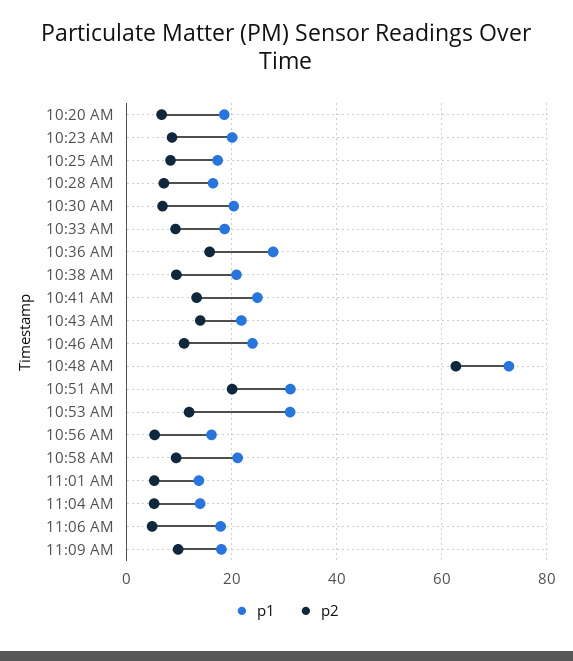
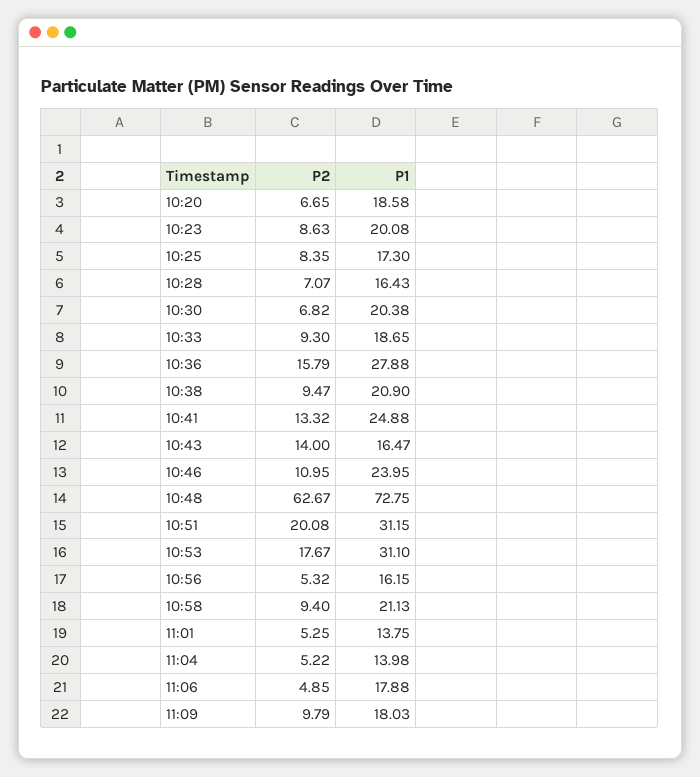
  {
    "p1": {
      "10:20 AM": 18.58,
      "10:23 AM": 20.08,
      "10:25 AM": 17.3,
      "10:28 AM": 16.43,
      "10:30 AM": 20.38,
      "10:33 AM": 18.65,
      "10:36 AM": 27.88,
      "10:38 AM": 20.9,
      "10:41 AM": 24.88,
-     "10:43 AM": 22,
+     "10:43 AM": 16.47,
      "10:46 AM": 23.95,
      "10:48 AM": 72.75,
      "10:51 AM": 31.15,
      "10:53 AM": 31.1,
      "10:56 AM": 16.15,
      "10:58 AM": 21.13,
      "11:01 AM": 13.75,
      "11:04 AM": 13.98,
      "11:06 AM": 17.88,
      "11:09 AM": 18.03
    },
    "p2": {
      "10:20 AM": 6.65,
      "10:23 AM": 8.63,
      "10:25 AM": 8.35,
      "10:28 AM": 7.07,
      "10:30 AM": 6.82,
      "10:33 AM": 9.3,
      "10:36 AM": 15.79,
      "10:38 AM": 9.47,
      "10:41 AM": 13.32,
      "10:43 AM": 14,
      "10:46 AM": 10.95,
      "10:48 AM": 62.67,
      "10:51 AM": 20.08,
-     "10:53 AM": 12,
+     "10:53 AM": 17.67,
      "10:56 AM": 5.32,
      "10:58 AM": 9.4,
      "11:01 AM": 5.25,
      "11:04 AM": 5.22,
      "11:06 AM": 4.85,
      "11:09 AM": 9.79
    }
  }

